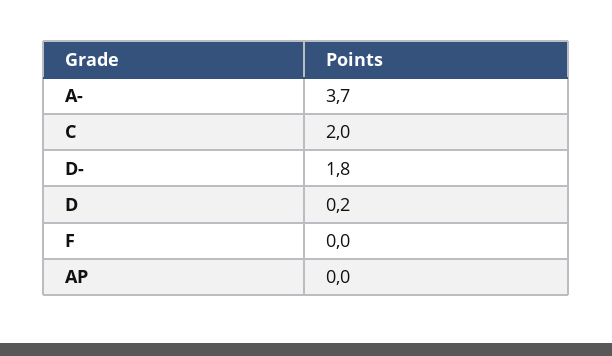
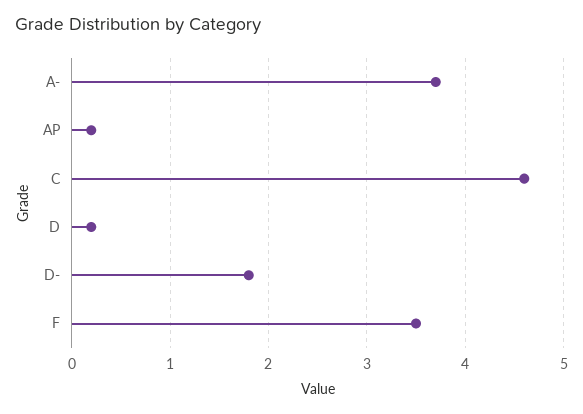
  {
    "A-": 3.7,
-   "C": 2,
+   "C": 4.6,
    "D-": 1.8,
    "D": 0.2,
-   "F": 0,
+   "F": 3.5,
-   "AP": 0
+   "AP": 0.2
  }

